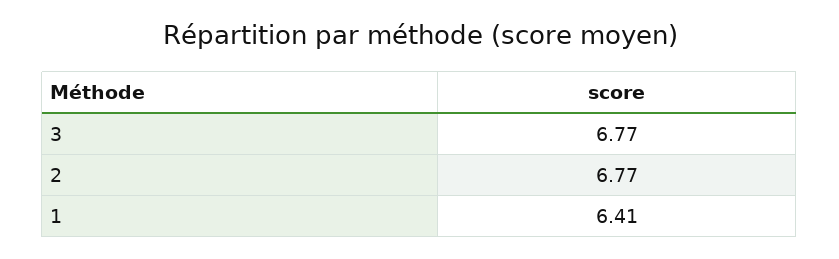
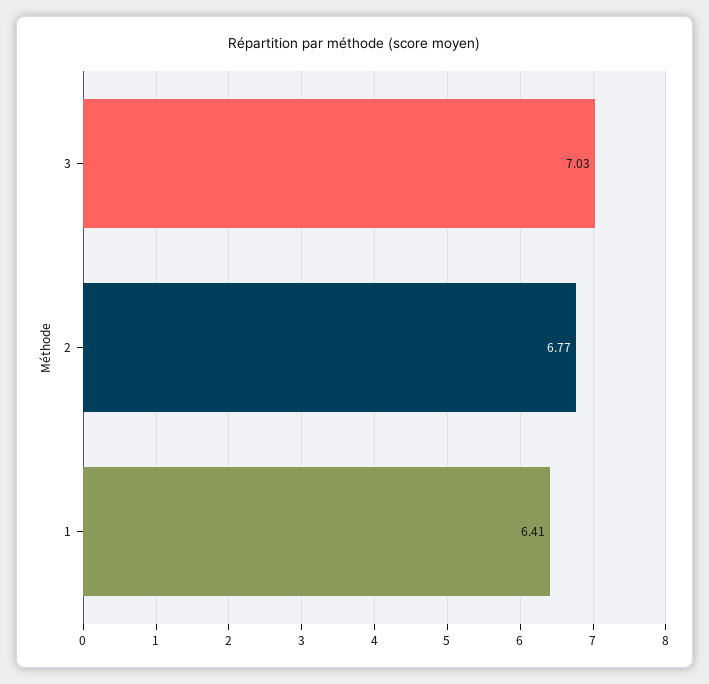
  {
-   "3": 6.77,
+   "3": 7.03,
    "2": 6.77,
    "1": 6.41
  }

